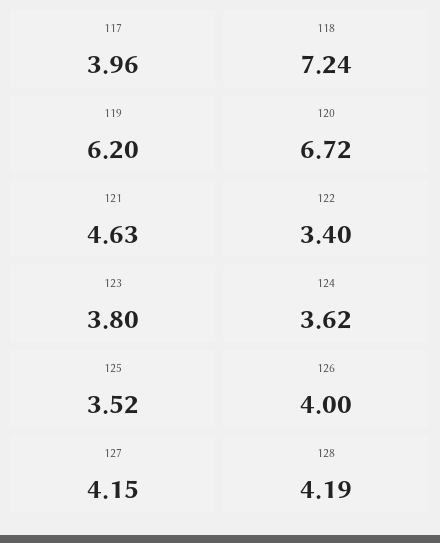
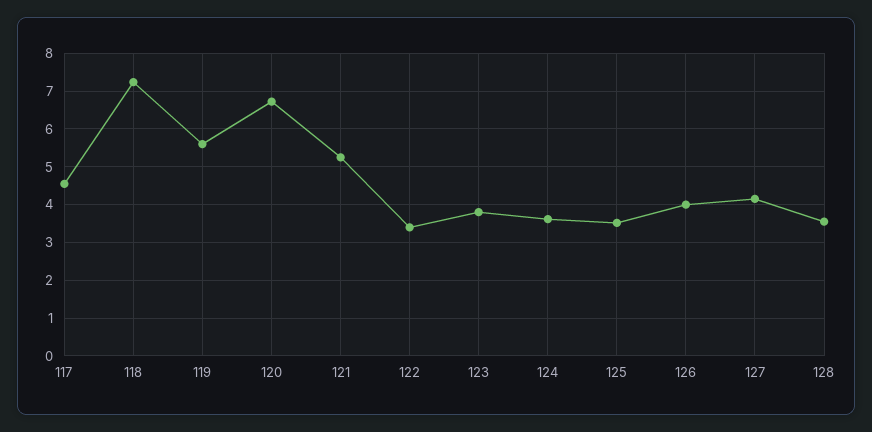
  {
-   "117": 3.96,
+   "117": 4.6,
    "118": 7.24,
-   "119": 6.2,
+   "119": 5.6,
    "120": 6.72,
-   "121": 4.63,
+   "121": 5.2,
    "122": 3.4,
    "123": 3.8,
    "124": 3.62,
    "125": 3.52,
    "126": 4,
    "127": 4.15,
-   "128": 4.19
+   "128": 3.6
  }

